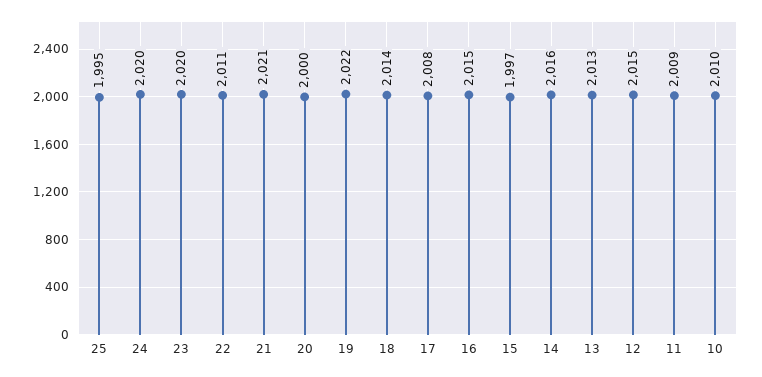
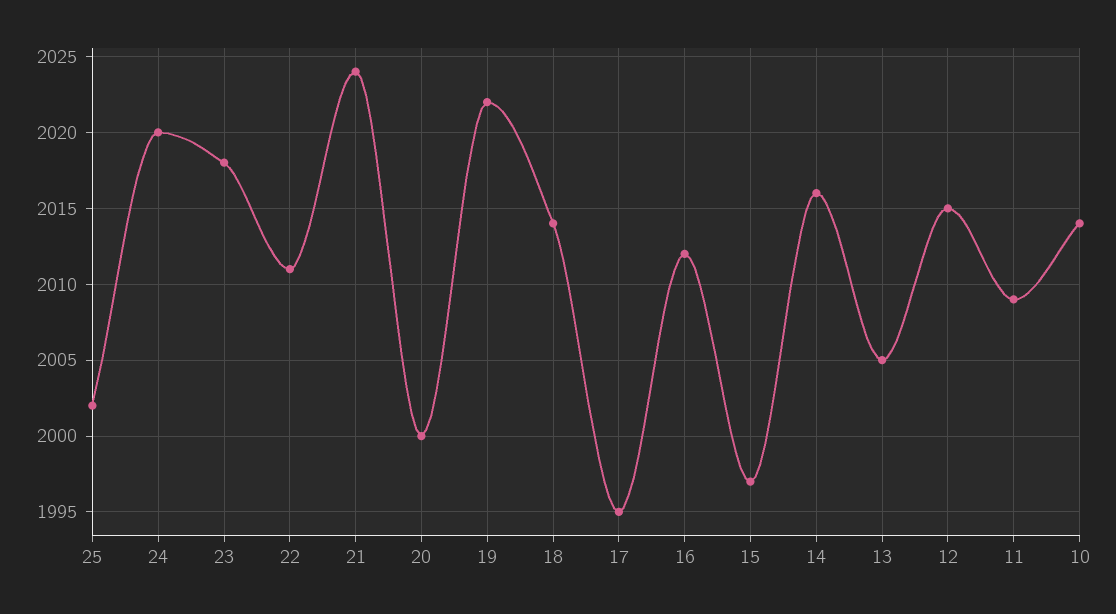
  {
-   "25": 1995,
+   "25": 2002,
    "24": 2020,
-   "23": 2020,
+   "23": 2018,
    "22": 2011,
-   "21": 2021,
+   "21": 2024,
    "20": 2000,
    "19": 2022,
    "18": 2014,
-   "17": 2008,
+   "17": 1995,
-   "16": 2015,
+   "16": 2012,
    "15": 1997,
    "14": 2016,
-   "13": 2013,
+   "13": 2005,
    "12": 2015,
    "11": 2009,
-   "10": 2010
+   "10": 2014
  }

